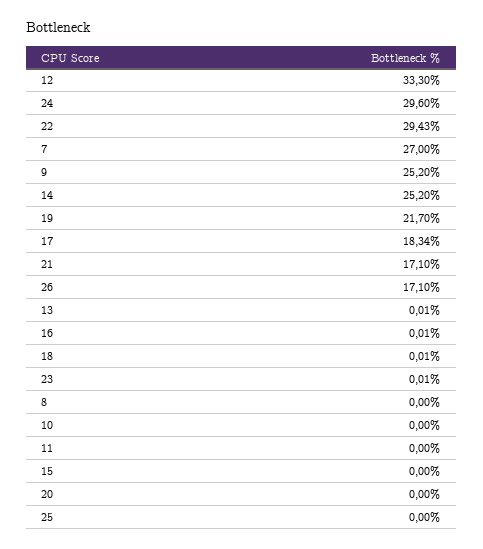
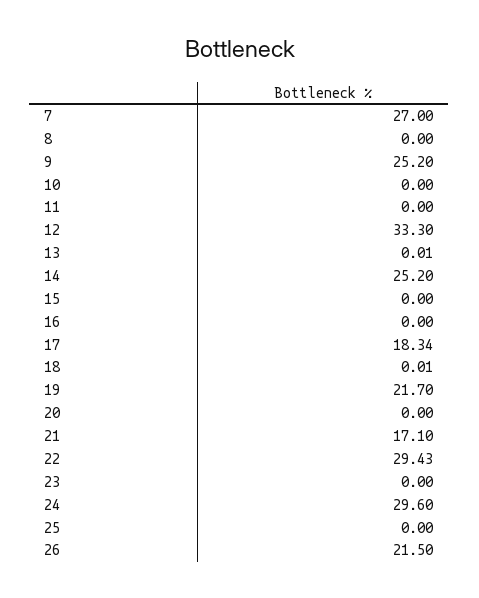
  {
    "12": 33.3,
    "24": 29.6,
    "22": 29.43,
    "7": 27,
    "9": 25.2,
    "14": 25.2,
    "19": 21.7,
    "17": 18.34,
    "21": 17.1,
-   "26": 17.1,
+   "26": 21.5,
    "13": 0.01,
-   "16": 0.01,
+   "16": 0,
    "18": 0.01,
-   "23": 0.01,
+   "23": 0,
    "8": 0,
    "10": 0,
    "11": 0,
    "15": 0,
    "20": 0,
    "25": 0
  }

